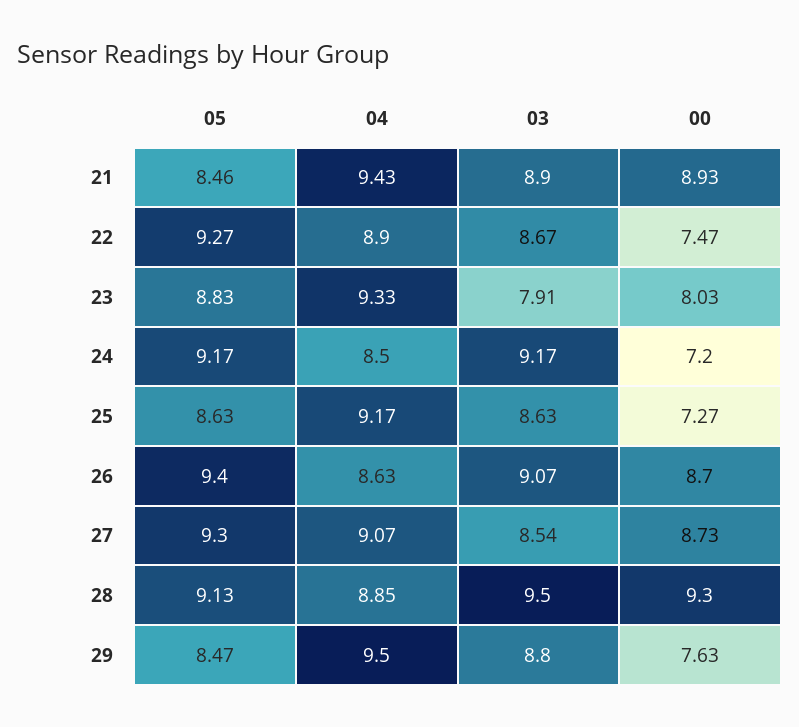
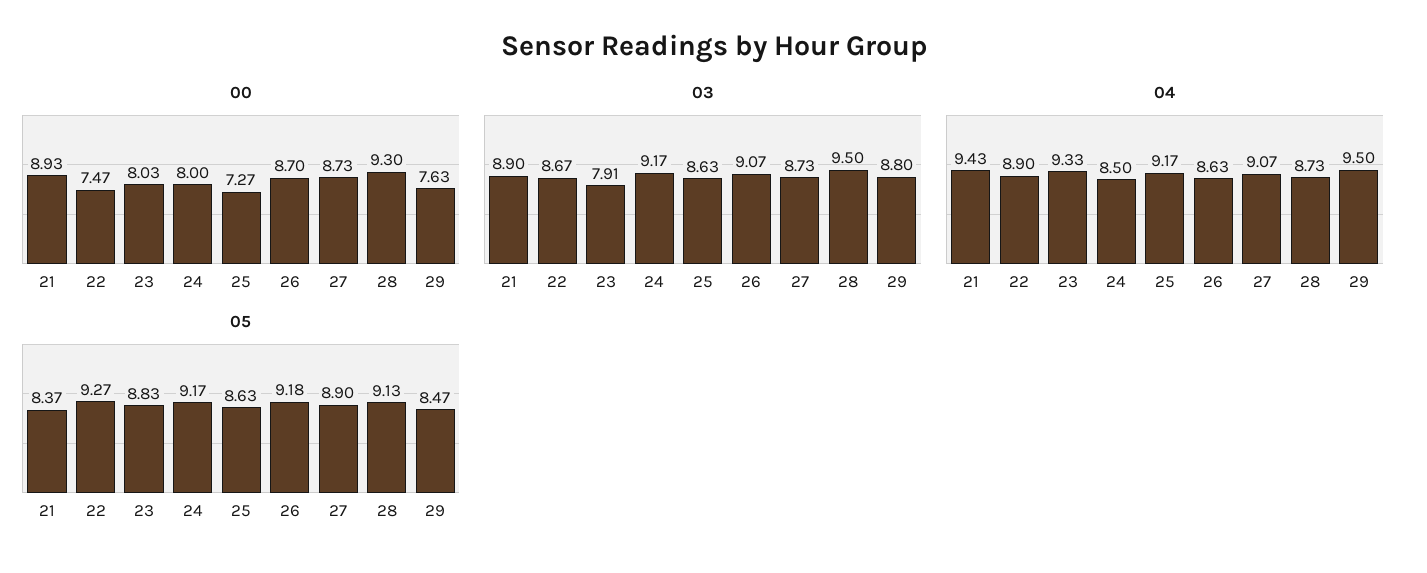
  {
    "05": {
-     "21": 8.46,
+     "21": 8.37,
      "22": 9.27,
      "23": 8.83,
      "24": 9.17,
      "25": 8.63,
-     "26": 9.4,
+     "26": 9.18,
-     "27": 9.3,
+     "27": 8.9,
      "28": 9.13,
      "29": 8.47
    },
    "04": {
      "21": 9.43,
      "22": 8.9,
      "23": 9.33,
      "24": 8.5,
      "25": 9.17,
      "26": 8.63,
      "27": 9.07,
-     "28": 8.85,
+     "28": 8.73,
      "29": 9.5
    },
    "03": {
      "21": 8.9,
      "22": 8.67,
      "23": 7.91,
      "24": 9.17,
      "25": 8.63,
      "26": 9.07,
-     "27": 8.54,
+     "27": 8.73,
      "28": 9.5,
      "29": 8.8
    },
    "00": {
      "21": 8.93,
      "22": 7.47,
      "23": 8.03,
-     "24": 7.2,
+     "24": 8,
      "25": 7.27,
      "26": 8.7,
      "27": 8.73,
      "28": 9.3,
      "29": 7.63
    }
  }

